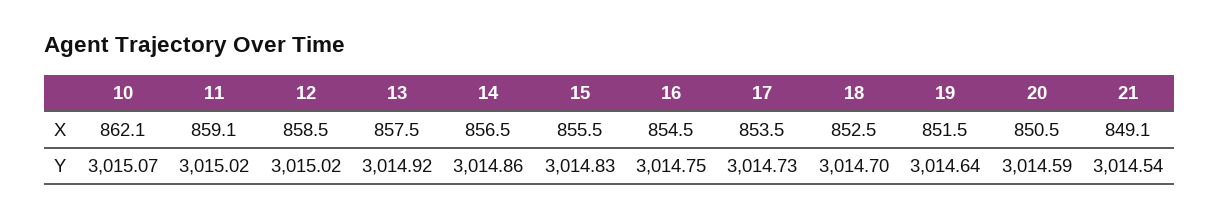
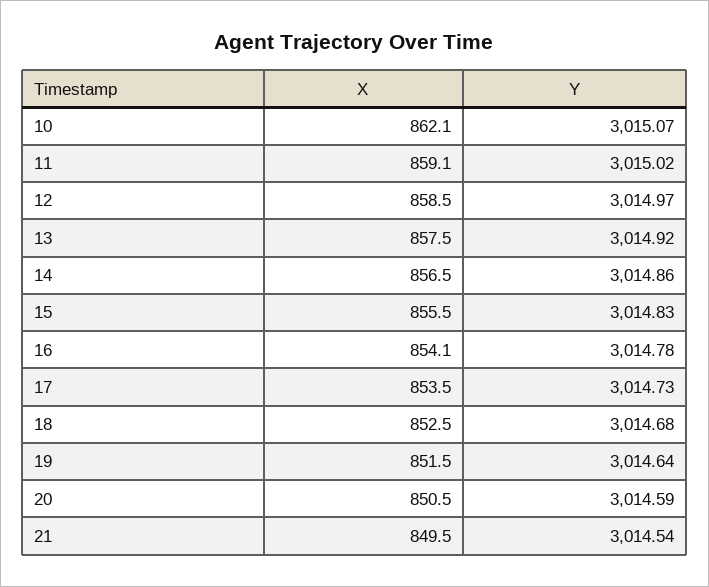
  {
    "10": {
      "X": 862.1,
      "Y": 3015.07
    },
    "11": {
      "X": 859.1,
      "Y": 3015.02
    },
    "12": {
      "X": 858.5,
-     "Y": 3015.02
+     "Y": 3014.97
    },
    "13": {
      "X": 857.5,
      "Y": 3014.92
    },
    "14": {
      "X": 856.5,
      "Y": 3014.86
    },
    "15": {
      "X": 855.5,
      "Y": 3014.83
    },
    "16": {
-     "X": 854.5,
+     "X": 854.1,
-     "Y": 3014.75
+     "Y": 3014.78
    },
    "17": {
      "X": 853.5,
      "Y": 3014.73
    },
    "18": {
      "X": 852.5,
-     "Y": 3014.7
+     "Y": 3014.68
    },
    "19": {
      "X": 851.5,
      "Y": 3014.64
    },
    "20": {
      "X": 850.5,
      "Y": 3014.59
    },
    "21": {
-     "X": 849.1,
+     "X": 849.5,
      "Y": 3014.54
    }
  }

